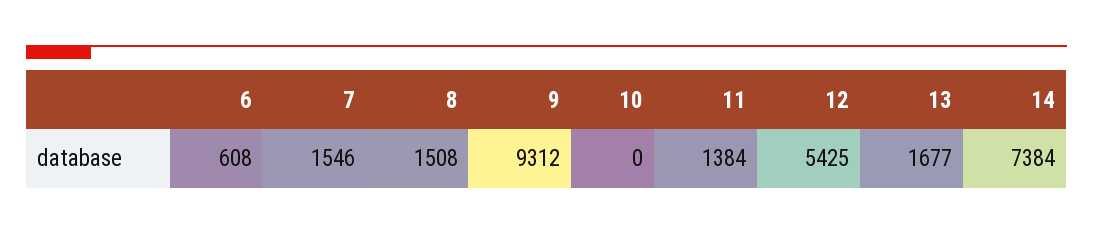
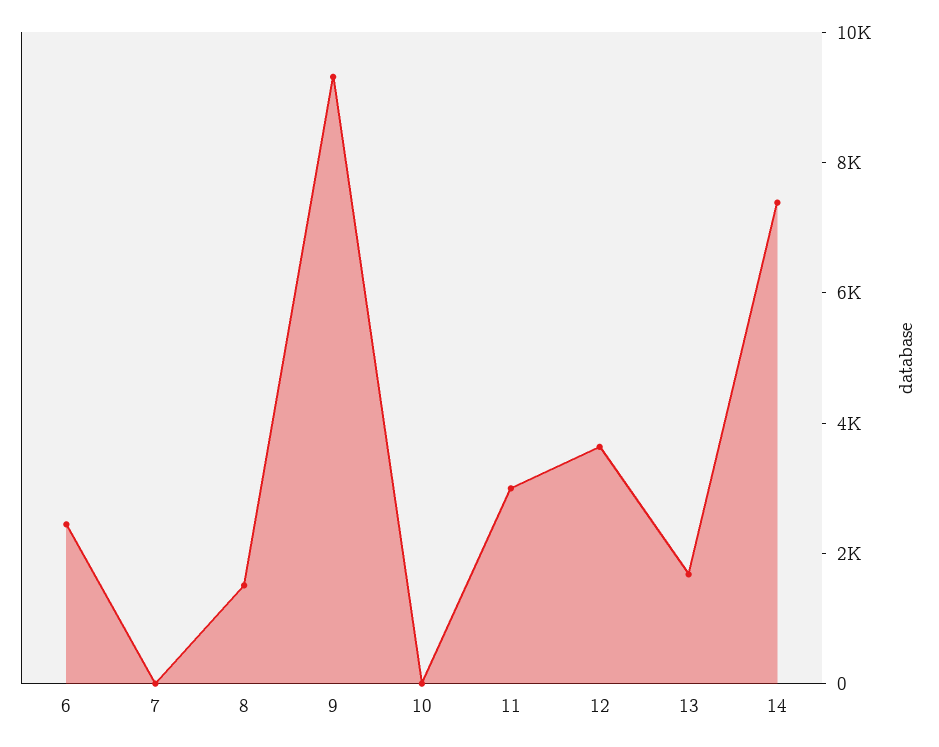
  {
-   "6": 608,
+   "6": 2500,
-   "7": 1546,
+   "7": 0,
    "8": 1508,
    "9": 9312,
    "10": 0,
-   "11": 1384,
+   "11": 3000,
-   "12": 5425,
+   "12": 3500,
    "13": 1677,
    "14": 7384
  }

